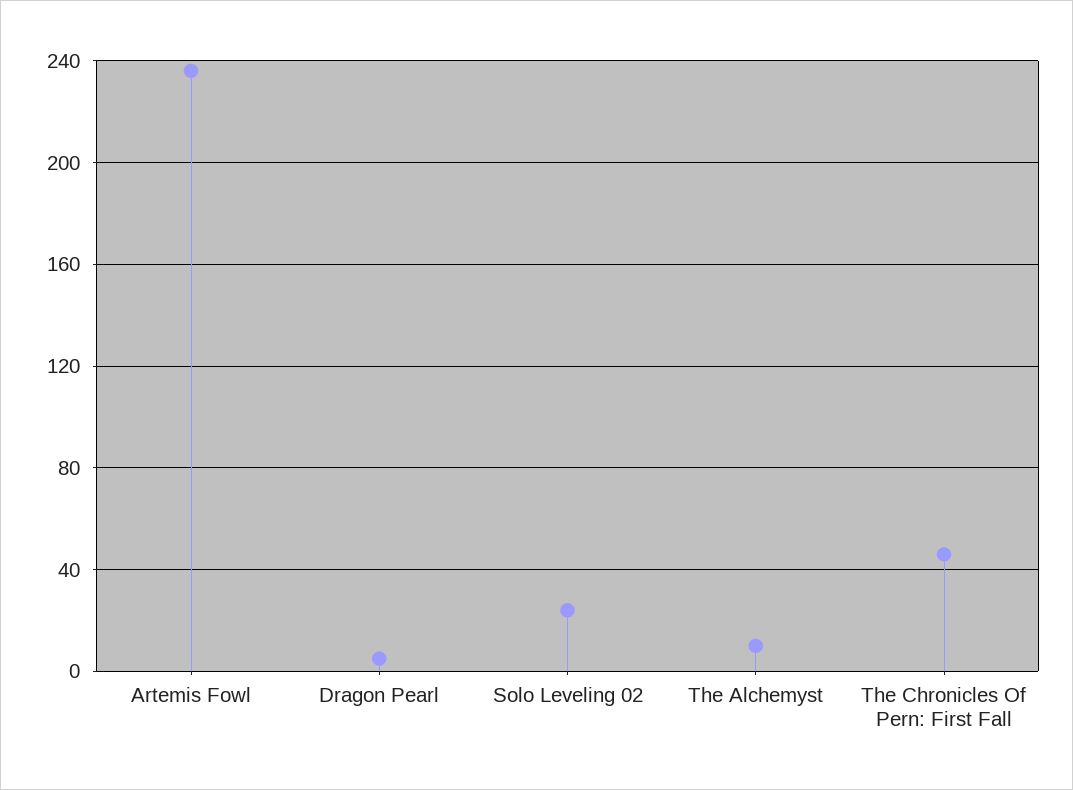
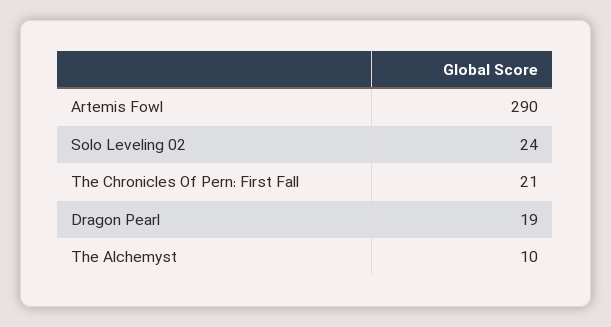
  {
-   "Artemis Fowl": 235,
+   "Artemis Fowl": 290,
-   "Dragon Pearl": 5,
+   "Dragon Pearl": 19,
    "Solo Leveling 02": 24,
    "The Alchemyst": 10,
-   "The Chronicles Of Pern: First Fall": 45
+   "The Chronicles Of Pern: First Fall": 21
  }

